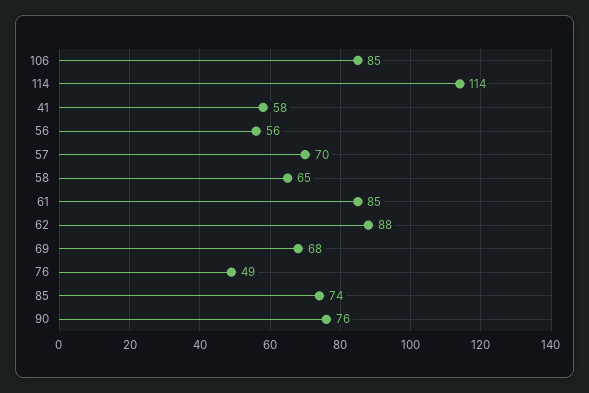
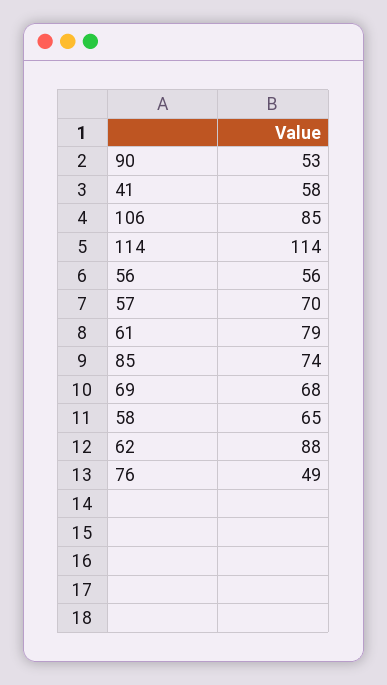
  {
    "106": 85,
    "114": 114,
    "41": 58,
    "56": 56,
    "57": 70,
    "58": 65,
-   "61": 85,
+   "61": 79,
    "62": 88,
    "69": 68,
    "76": 49,
    "85": 74,
-   "90": 76
+   "90": 53
  }

